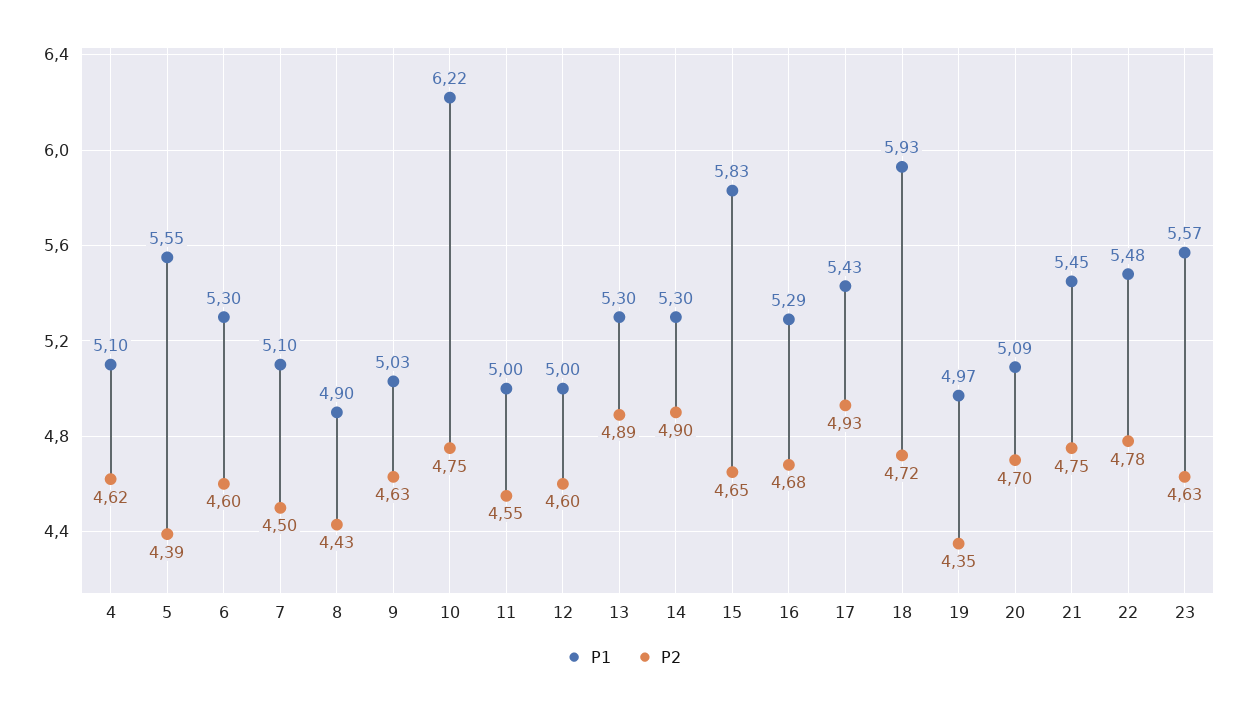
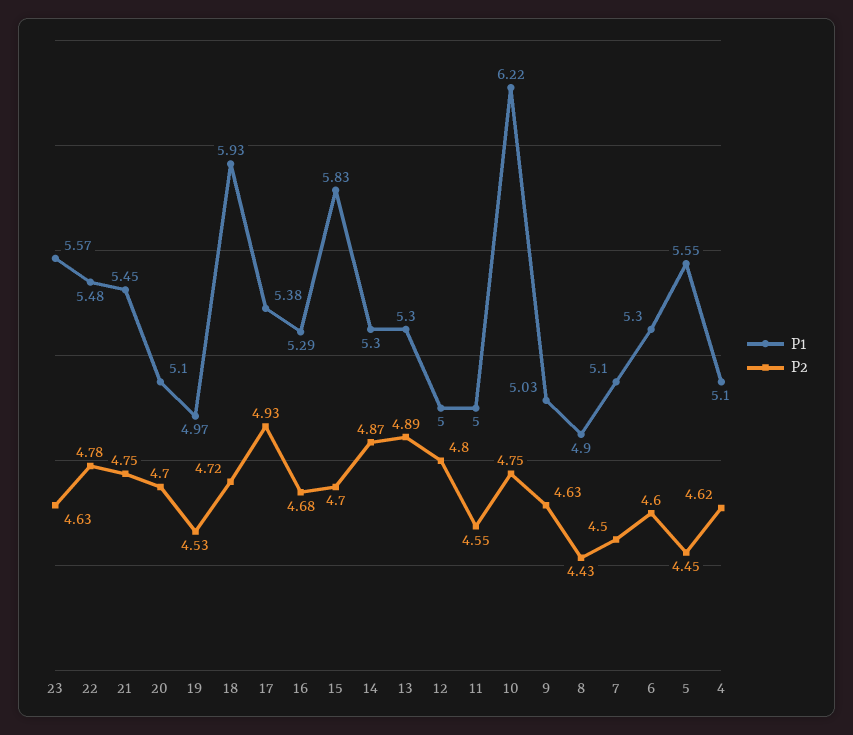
  {
    "P1": {
      "4": 5.1,
      "5": 5.55,
      "6": 5.3,
      "7": 5.1,
      "8": 4.9,
      "9": 5.03,
      "10": 6.22,
      "11": 5,
      "12": 5,
      "13": 5.3,
      "14": 5.3,
      "15": 5.83,
      "16": 5.29,
-     "17": 5.43,
+     "17": 5.38,
      "18": 5.93,
      "19": 4.97,
-     "20": 5.09,
+     "20": 5.1,
      "21": 5.45,
      "22": 5.48,
      "23": 5.57
    },
    "P2": {
      "4": 4.62,
-     "5": 4.39,
+     "5": 4.45,
      "6": 4.6,
      "7": 4.5,
      "8": 4.43,
      "9": 4.63,
      "10": 4.75,
      "11": 4.55,
-     "12": 4.6,
+     "12": 4.8,
      "13": 4.89,
-     "14": 4.9,
+     "14": 4.87,
-     "15": 4.65,
+     "15": 4.7,
      "16": 4.68,
      "17": 4.93,
      "18": 4.72,
-     "19": 4.35,
+     "19": 4.53,
      "20": 4.7,
      "21": 4.75,
      "22": 4.78,
      "23": 4.63
    }
  }

